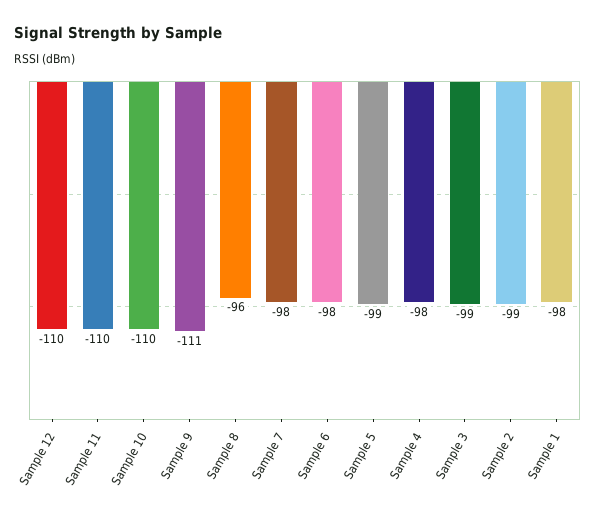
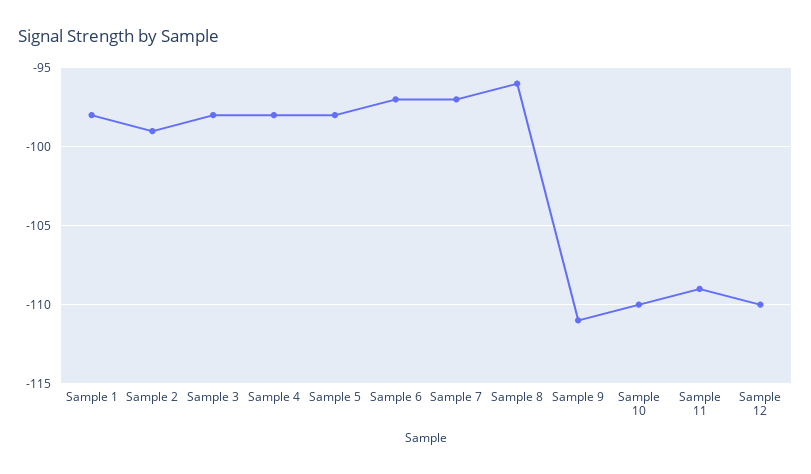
  {
    "Sample 12": -110,
-   "Sample 11": -110,
+   "Sample 11": -109,
    "Sample 10": -110,
    "Sample 9": -111,
    "Sample 8": -96,
-   "Sample 7": -98,
+   "Sample 7": -97,
-   "Sample 6": -98,
+   "Sample 6": -97,
-   "Sample 5": -99,
+   "Sample 5": -98,
    "Sample 4": -98,
-   "Sample 3": -99,
+   "Sample 3": -98,
    "Sample 2": -99,
    "Sample 1": -98
  }

